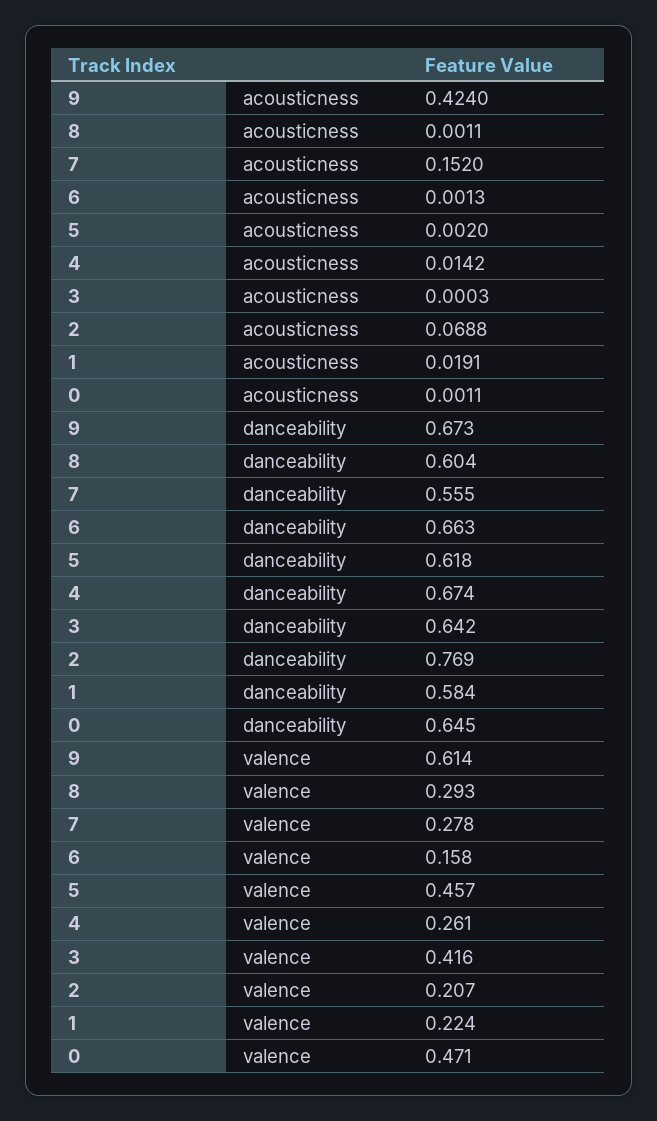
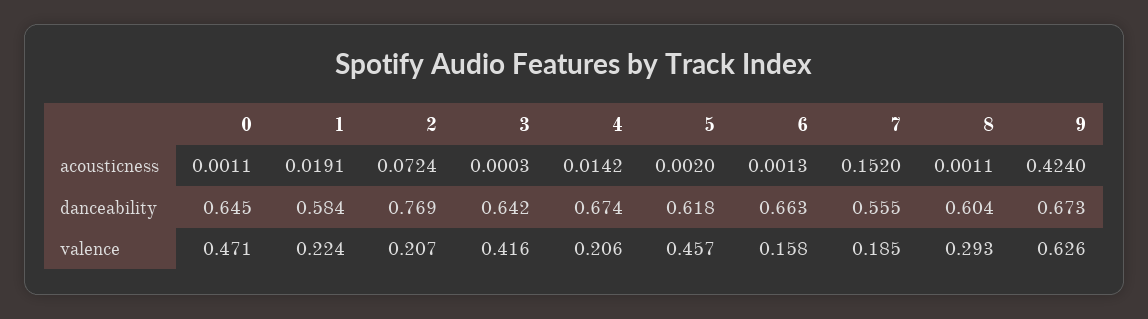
  {
    "9": {
      "acousticness": 0.424,
      "danceability": 0.673,
-     "valence": 0.614
+     "valence": 0.626
    },
    "8": {
      "acousticness": 0.0011,
      "danceability": 0.604,
      "valence": 0.293
    },
    "7": {
      "acousticness": 0.152,
      "danceability": 0.555,
-     "valence": 0.278
+     "valence": 0.185
    },
    "6": {
      "acousticness": 0.0013,
      "danceability": 0.663,
      "valence": 0.158
    },
    "5": {
      "acousticness": 0.002,
      "danceability": 0.618,
      "valence": 0.457
    },
    "4": {
      "acousticness": 0.0142,
      "danceability": 0.674,
-     "valence": 0.261
+     "valence": 0.206
    },
    "3": {
      "acousticness": 0.0003,
      "danceability": 0.642,
      "valence": 0.416
    },
    "2": {
-     "acousticness": 0.0688,
+     "acousticness": 0.0724,
      "danceability": 0.769,
      "valence": 0.207
    },
    "1": {
      "acousticness": 0.0191,
      "danceability": 0.584,
      "valence": 0.224
    },
    "0": {
      "acousticness": 0.0011,
      "danceability": 0.645,
      "valence": 0.471
    }
  }

